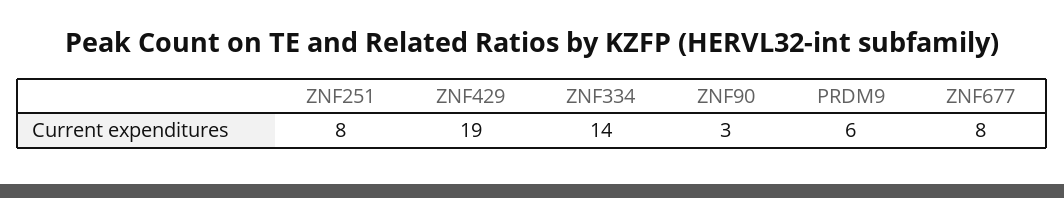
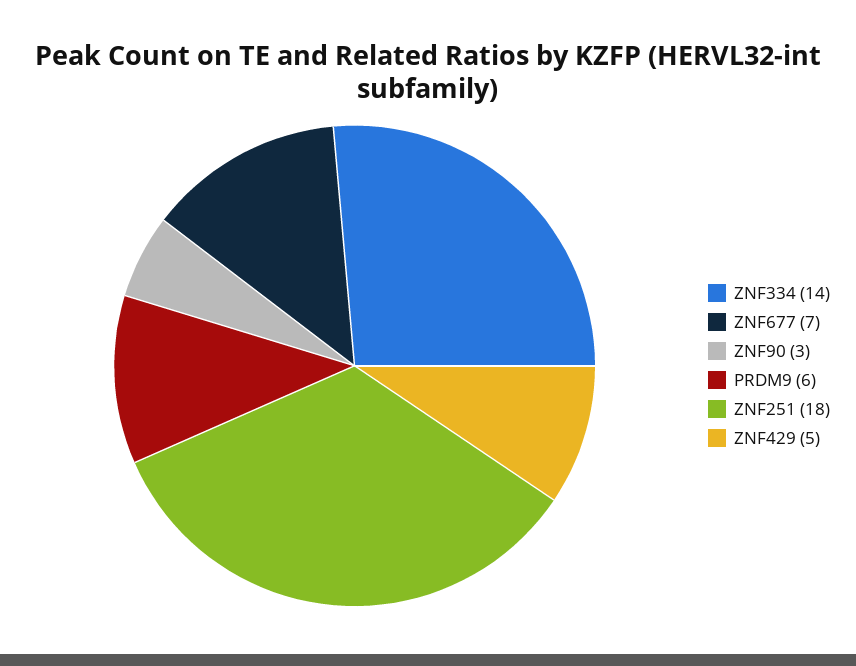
  {
-   "ZNF251": 8,
+   "ZNF251": 18,
-   "ZNF429": 19,
+   "ZNF429": 5,
    "ZNF334": 14,
    "ZNF90": 3,
    "PRDM9": 6,
-   "ZNF677": 8
+   "ZNF677": 7
  }

